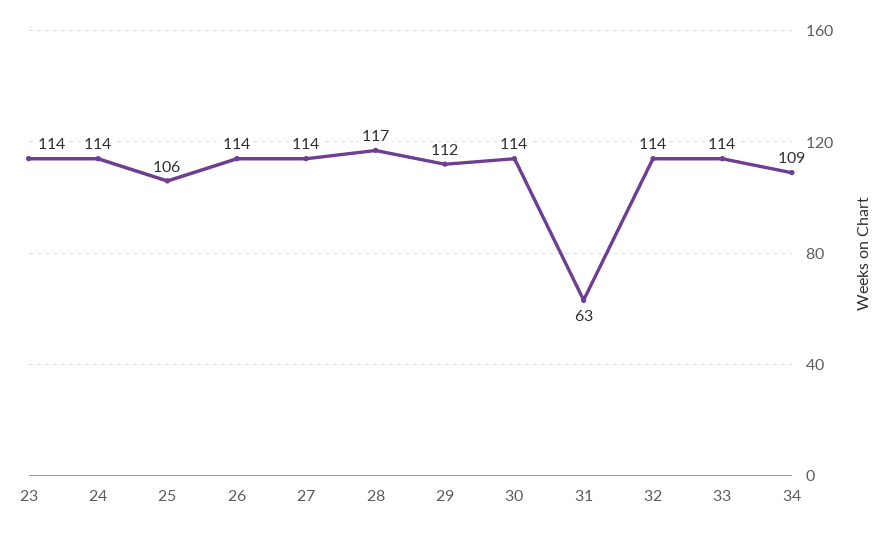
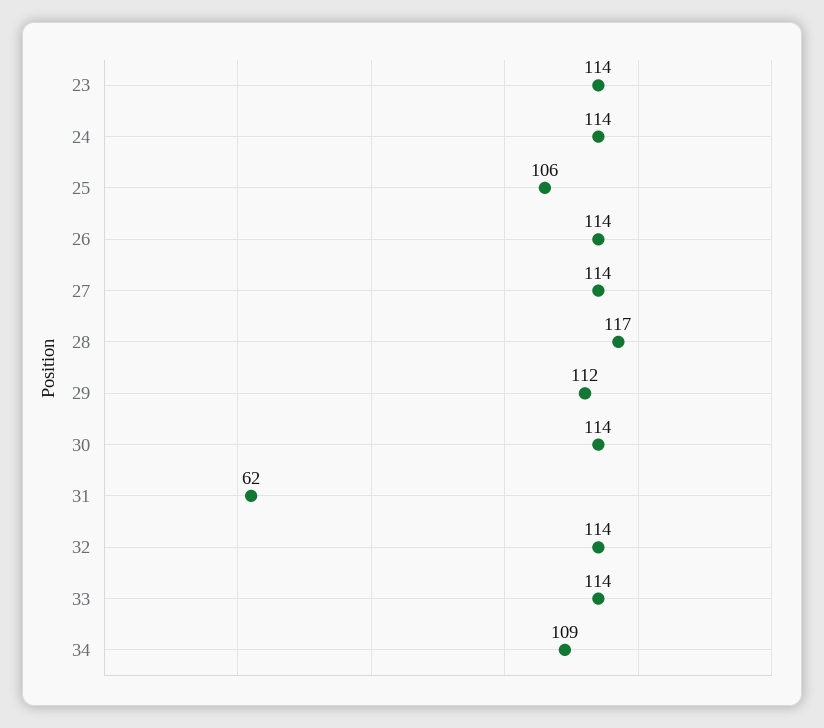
  {
    "23": 114,
    "24": 114,
    "25": 106,
    "26": 114,
    "27": 114,
    "28": 117,
    "29": 112,
    "30": 114,
-   "31": 63,
+   "31": 62,
    "32": 114,
    "33": 114,
    "34": 109
  }

